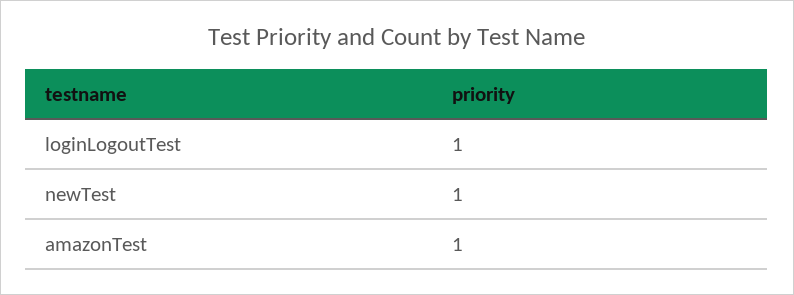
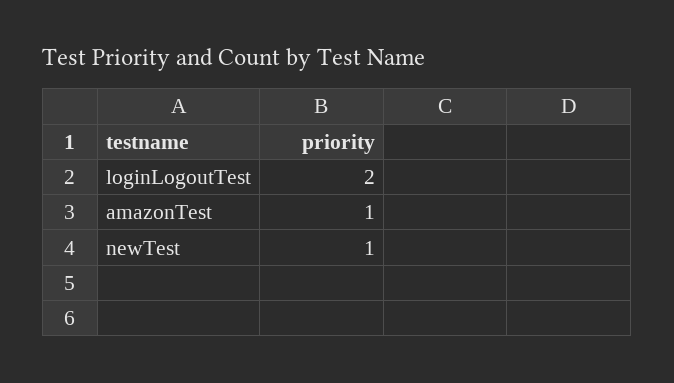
  {
-   "loginLogoutTest": 1,
+   "loginLogoutTest": 2,
    "newTest": 1,
    "amazonTest": 1
  }

